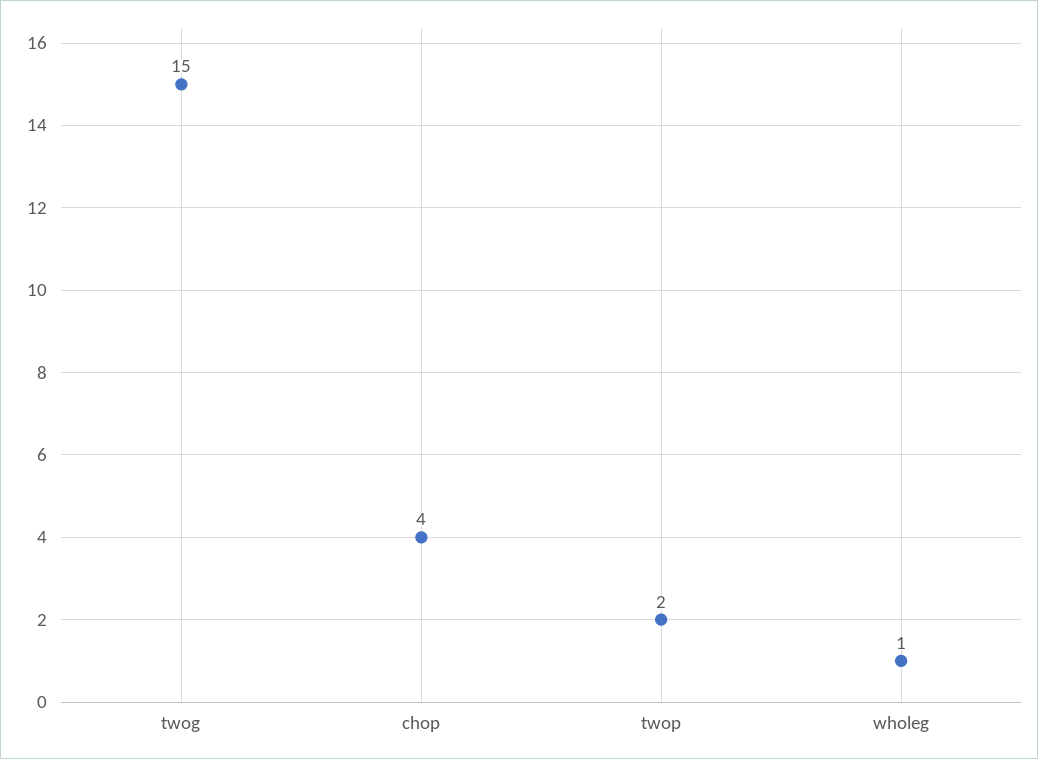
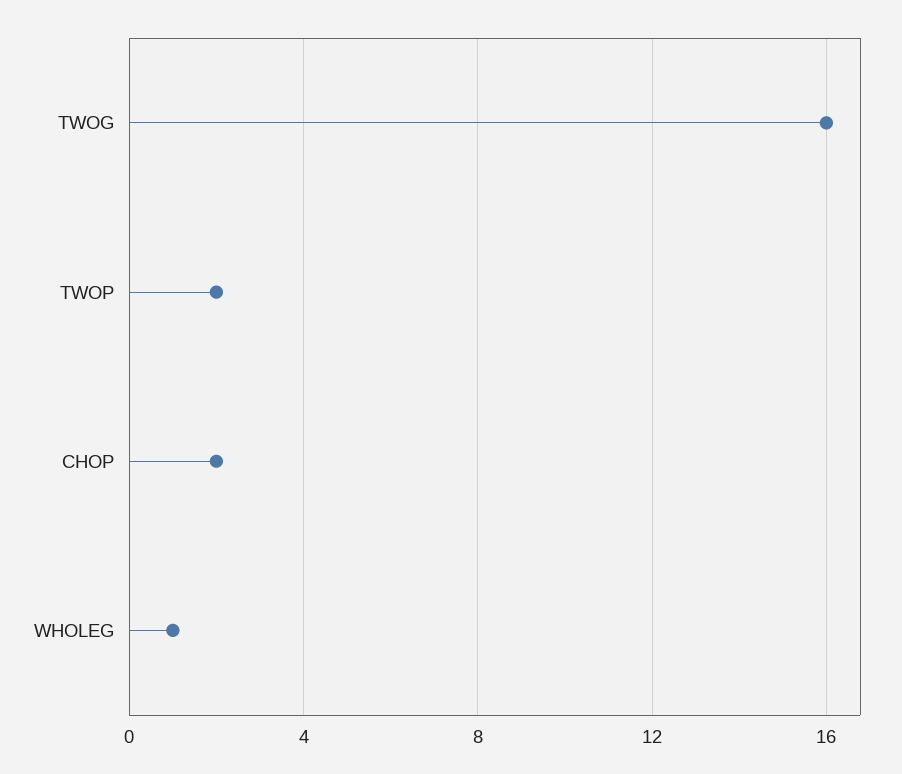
  {
-   "twog": 15,
+   "twog": 16,
-   "chop": 4,
+   "chop": 2,
    "twop": 2,
    "wholeg": 1
  }

